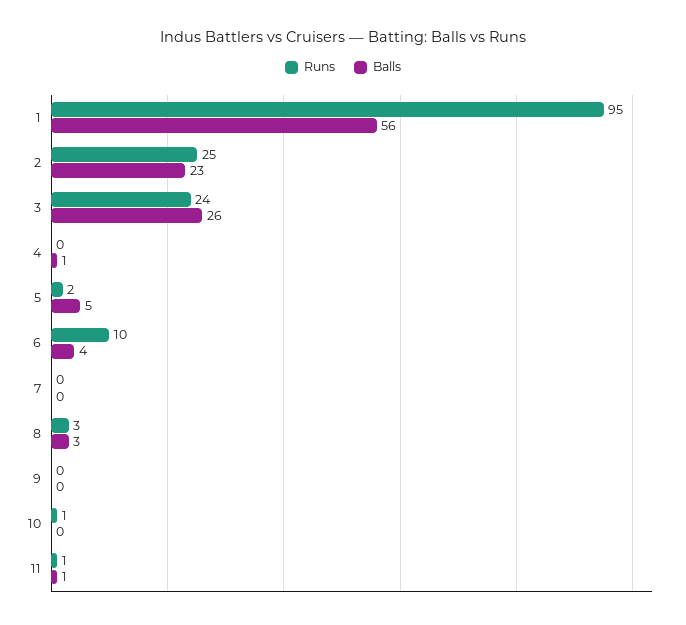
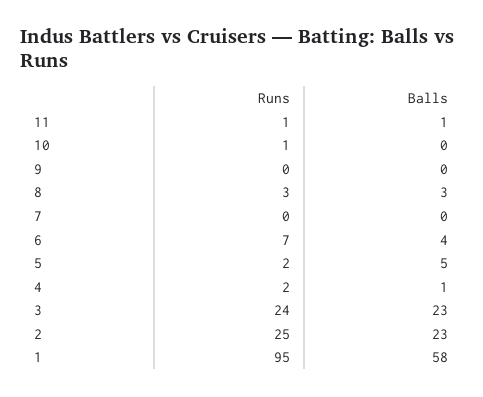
  {
    "Runs": {
      "1": 95,
      "2": 25,
      "3": 24,
-     "4": 0,
+     "4": 2,
      "5": 2,
-     "6": 10,
+     "6": 7,
      "7": 0,
      "8": 3,
      "9": 0,
      "10": 1,
      "11": 1
    },
    "Balls": {
-     "1": 56,
+     "1": 58,
      "2": 23,
-     "3": 26,
+     "3": 23,
      "4": 1,
      "5": 5,
      "6": 4,
      "7": 0,
      "8": 3,
      "9": 0,
      "10": 0,
      "11": 1
    }
  }

